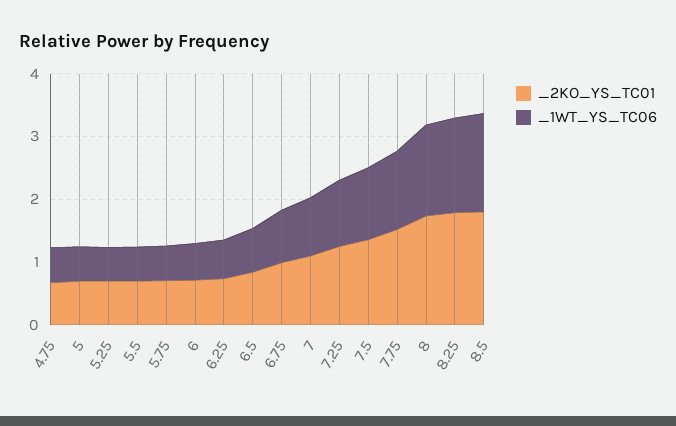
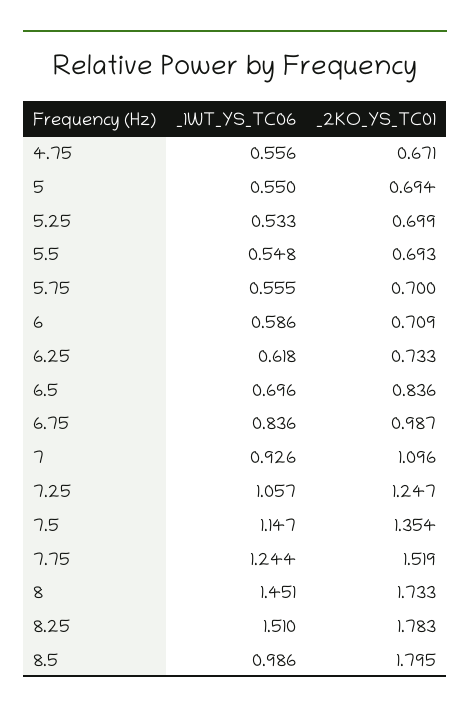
  {
    "_2KO_YS_TC01": {
      "4.75": 0.671,
      "5": 0.694,
      "5.25": 0.699,
      "5.5": 0.693,
      "5.75": 0.7,
      "6": 0.709,
      "6.25": 0.733,
      "6.5": 0.836,
      "6.75": 0.987,
      "7": 1.096,
      "7.25": 1.247,
      "7.5": 1.354,
      "7.75": 1.519,
      "8": 1.733,
      "8.25": 1.783,
      "8.5": 1.795
    },
    "_1WT_YS_TC06": {
      "4.75": 0.556,
      "5": 0.55,
      "5.25": 0.533,
      "5.5": 0.548,
      "5.75": 0.555,
      "6": 0.586,
      "6.25": 0.618,
      "6.5": 0.696,
      "6.75": 0.836,
      "7": 0.926,
      "7.25": 1.057,
      "7.5": 1.147,
      "7.75": 1.244,
      "8": 1.451,
      "8.25": 1.51,
-     "8.5": 1.6
+     "8.5": 0.986
    }
  }

